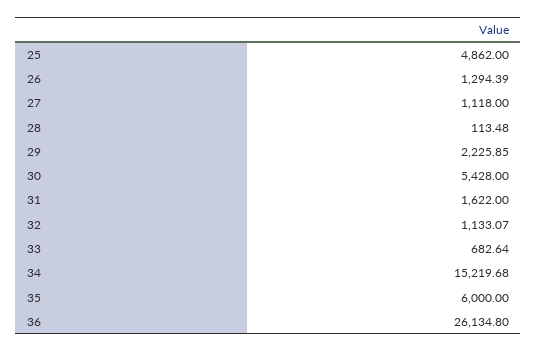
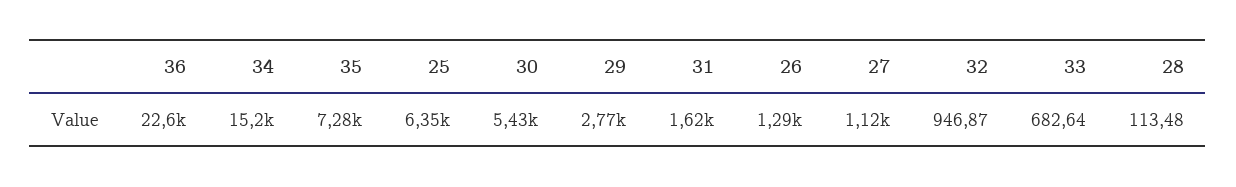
  {
-   "25": 4862,
+   "25": 6350,
    "26": 1294.39,
    "27": 1118,
    "28": 113.48,
-   "29": 2225.85,
+   "29": 2770,
    "30": 5428,
    "31": 1622,
-   "32": 1133.07,
+   "32": 946.87,
    "33": 682.64,
    "34": 15219.68,
-   "35": 6000,
+   "35": 7280,
-   "36": 26134.8
+   "36": 22600
  }

